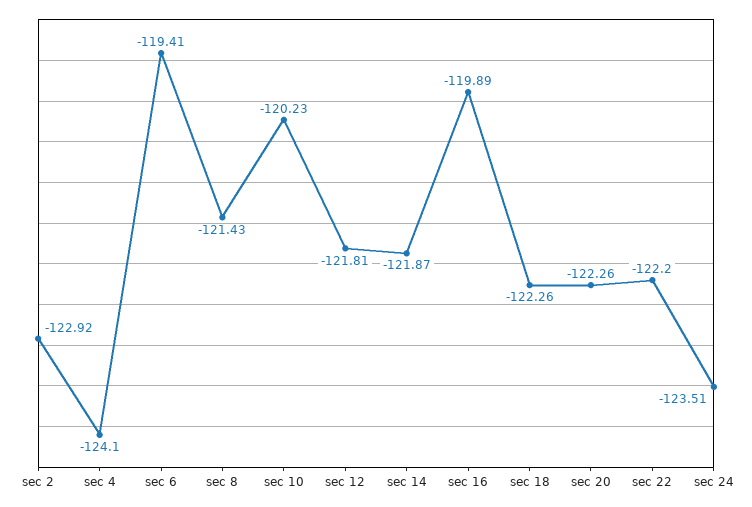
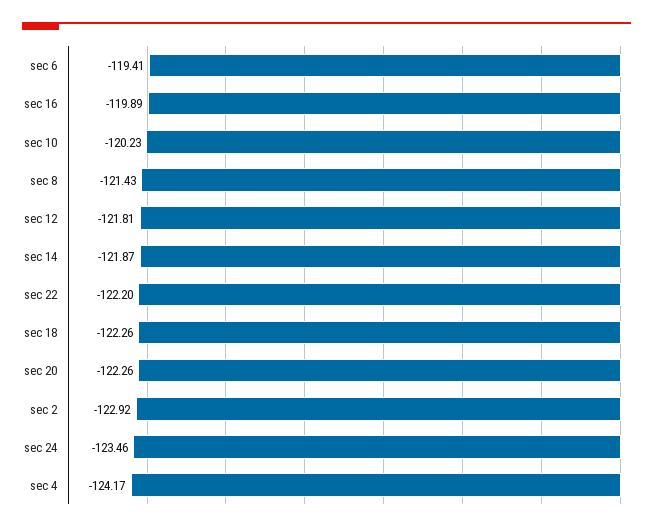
  {
    "sec 2": -122.92,
-   "sec 4": -124.1,
+   "sec 4": -124.17,
    "sec 6": -119.41,
    "sec 8": -121.43,
    "sec 10": -120.23,
    "sec 12": -121.81,
    "sec 14": -121.87,
    "sec 16": -119.89,
    "sec 18": -122.26,
    "sec 20": -122.26,
    "sec 22": -122.2,
-   "sec 24": -123.51
+   "sec 24": -123.46
  }

